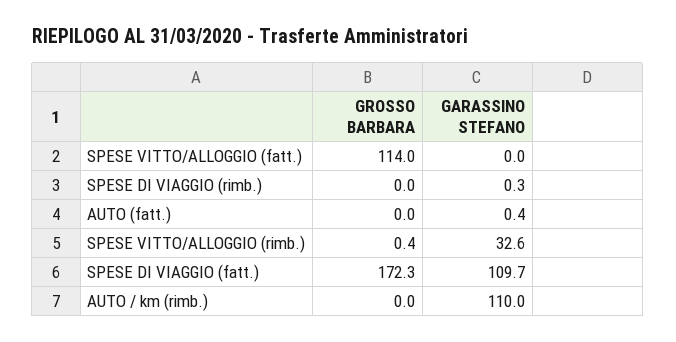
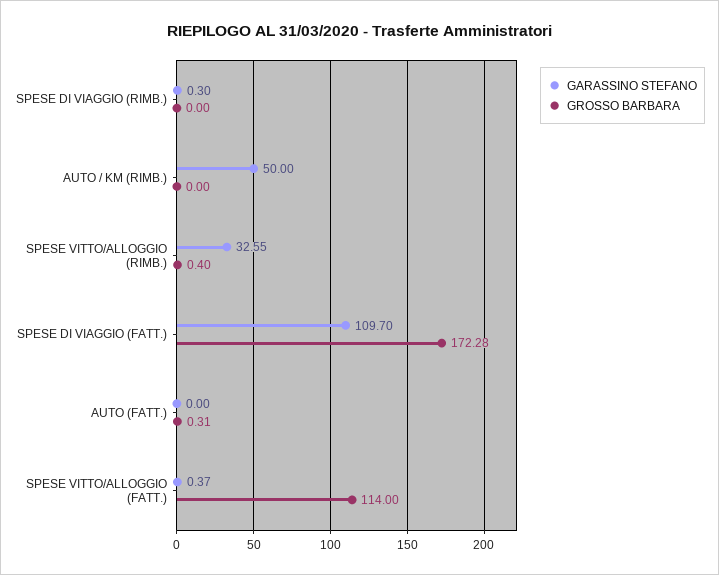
  {
    "GROSSO BARBARA": {
      "SPESE VITTO/ALLOGGIO (fatt.)": 114,
      "SPESE DI VIAGGIO (rimb.)": 0,
-     "AUTO (fatt.)": 0,
+     "AUTO (fatt.)": 0.31,
      "SPESE VITTO/ALLOGGIO (rimb.)": 0.4,
      "SPESE DI VIAGGIO (fatt.)": 172.28,
      "AUTO / km (rimb.)": 0
    },
    "GARASSINO STEFANO": {
-     "SPESE VITTO/ALLOGGIO (fatt.)": 0,
+     "SPESE VITTO/ALLOGGIO (fatt.)": 0.37,
      "SPESE DI VIAGGIO (rimb.)": 0.3,
-     "AUTO (fatt.)": 0.4,
+     "AUTO (fatt.)": 0,
      "SPESE VITTO/ALLOGGIO (rimb.)": 32.55,
      "SPESE DI VIAGGIO (fatt.)": 109.7,
-     "AUTO / km (rimb.)": 110
+     "AUTO / km (rimb.)": 50
    }
  }

